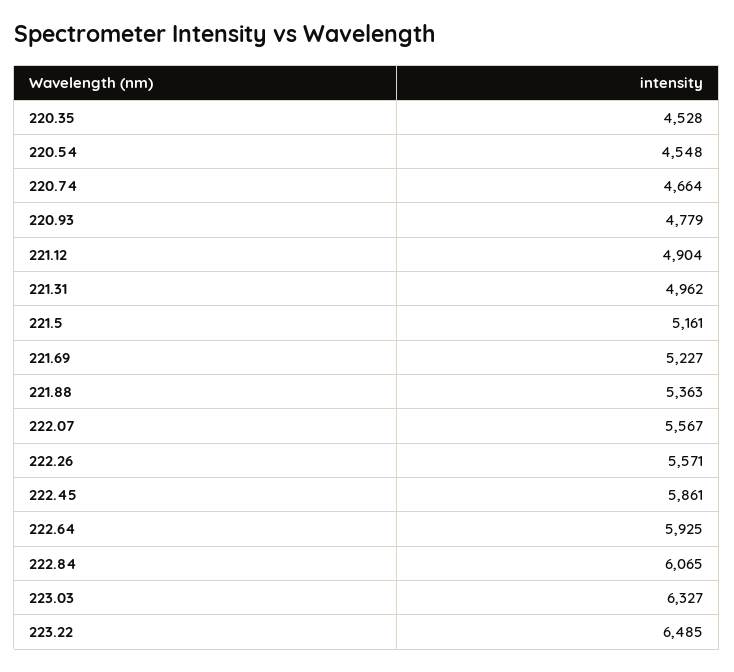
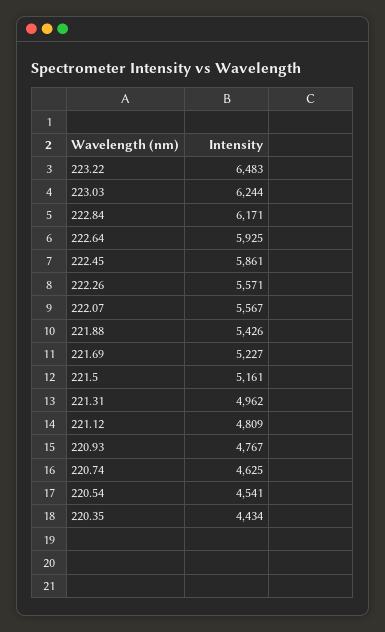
  {
-   "220.35": 4528,
+   "220.35": 4434,
-   "220.54": 4548,
+   "220.54": 4541,
-   "220.74": 4664,
+   "220.74": 4625,
-   "220.93": 4779,
+   "220.93": 4767,
-   "221.12": 4904,
+   "221.12": 4809,
    "221.31": 4962,
    "221.5": 5161,
    "221.69": 5227,
-   "221.88": 5363,
+   "221.88": 5426,
    "222.07": 5567,
    "222.26": 5571,
    "222.45": 5861,
    "222.64": 5925,
-   "222.84": 6065,
+   "222.84": 6171,
-   "223.03": 6327,
+   "223.03": 6244,
-   "223.22": 6485
+   "223.22": 6483
  }

